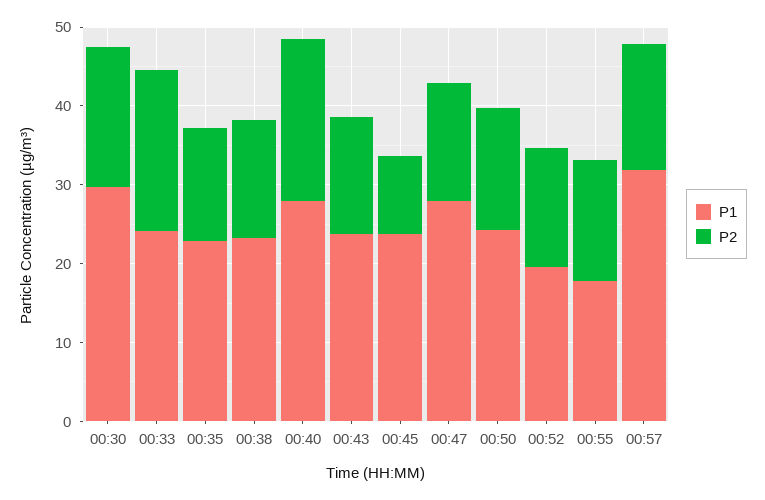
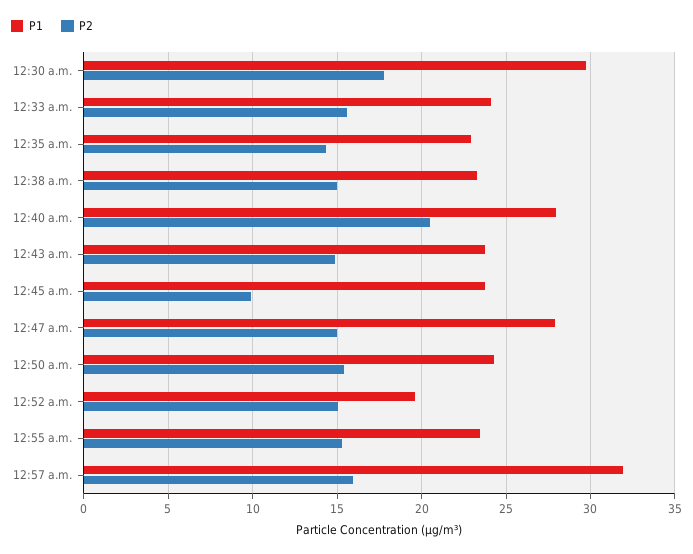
  {
    "P1": {
      "00:30": 29.5,
      "00:33": 24,
      "00:35": 23,
      "00:38": 23.5,
      "00:40": 28,
      "00:43": 23.5,
      "00:45": 24,
      "00:47": 28,
      "00:50": 24.5,
      "00:52": 19.5,
-     "00:55": 18,
+     "00:55": 23.5,
      "00:57": 32
    },
    "P2": {
      "00:30": 18,
-     "00:33": 20,
+     "00:33": 15.5,
      "00:35": 14.5,
      "00:38": 15,
      "00:40": 20.5,
      "00:43": 15,
      "00:45": 10,
      "00:47": 15,
      "00:50": 15.5,
      "00:52": 15,
      "00:55": 15.5,
      "00:57": 16
    }
  }

